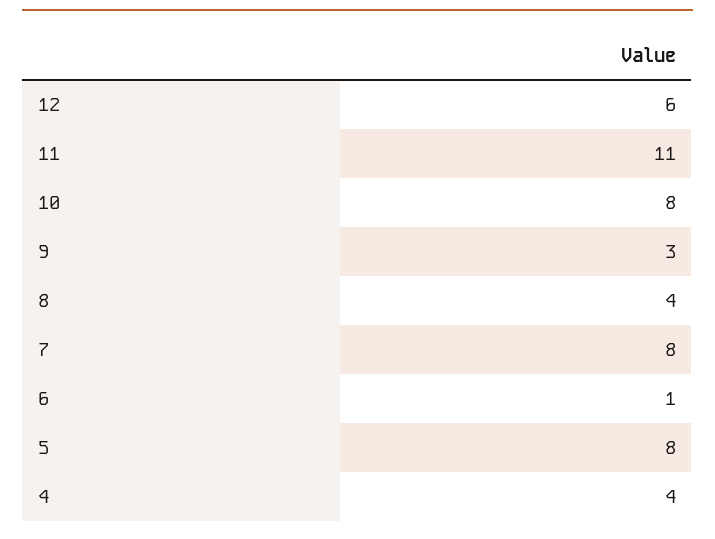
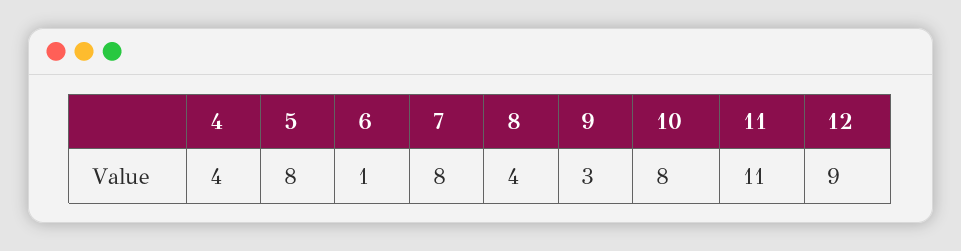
  {
-   "12": 6,
+   "12": 9,
    "11": 11,
    "10": 8,
    "9": 3,
    "8": 4,
    "7": 8,
    "6": 1,
    "5": 8,
    "4": 4
  }

